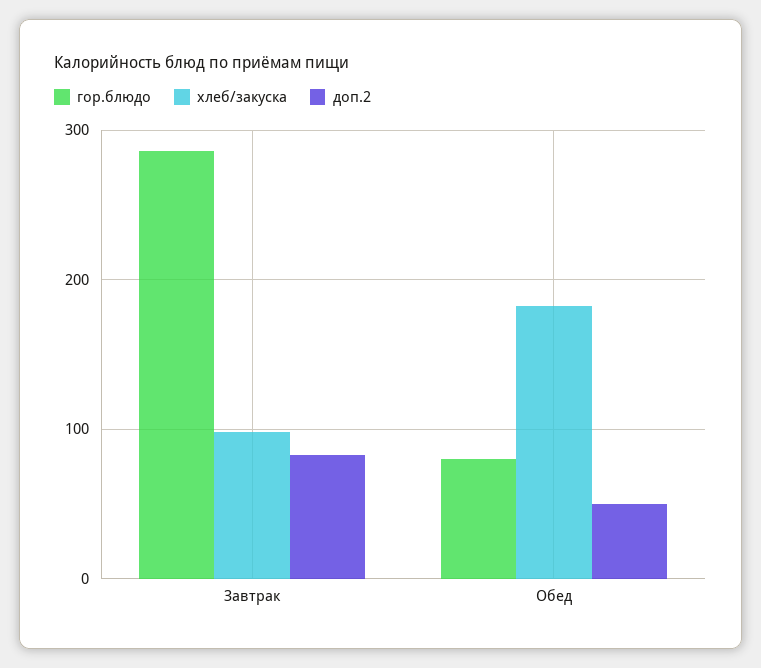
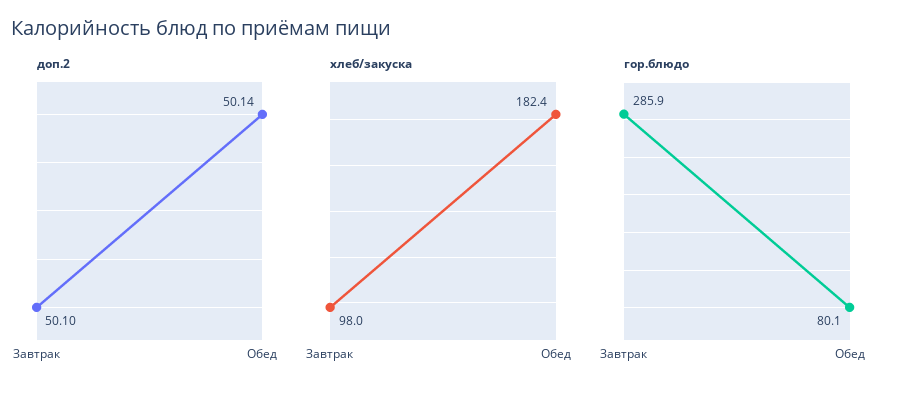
  {
    "гор.блюдо": {
      "Завтрак": 285.9,
      "Обед": 80.1
    },
    "хлеб/закуска": {
      "Завтрак": 98,
      "Обед": 182.4
    },
    "доп.2": {
-     "Завтрак": 80,
+     "Завтрак": 50.1,
      "Обед": 50.14
    }
  }

